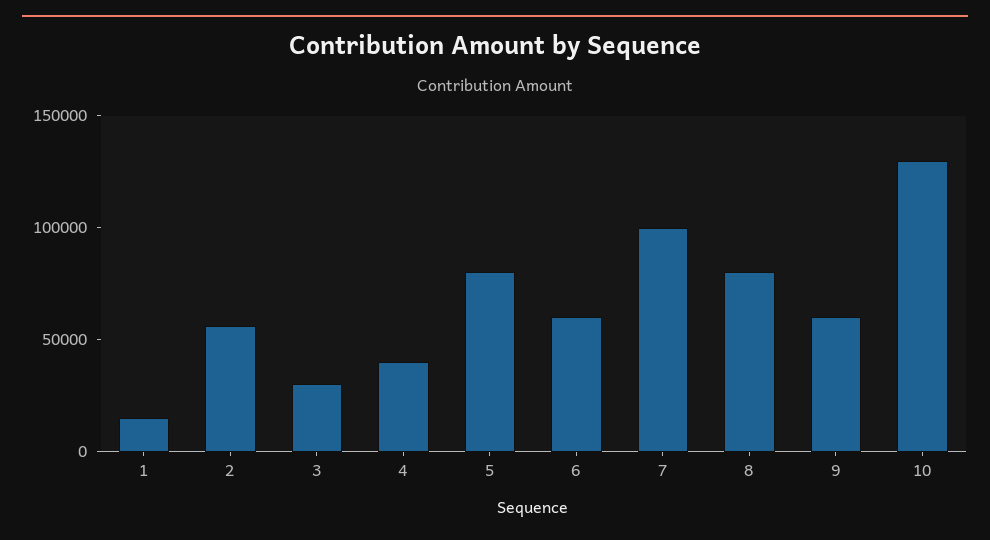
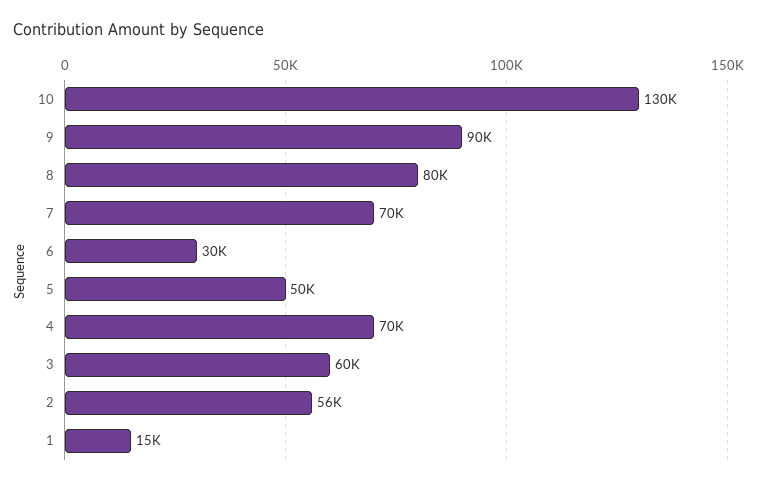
  {
    "1": 15000,
    "2": 56000,
-   "3": 30000,
+   "3": 60000,
-   "4": 40000,
+   "4": 70000,
-   "5": 80000,
+   "5": 50000,
-   "6": 60000,
+   "6": 30000,
-   "7": 100000,
+   "7": 70000,
    "8": 80000,
-   "9": 60000,
+   "9": 90000,
    "10": 130000
  }

